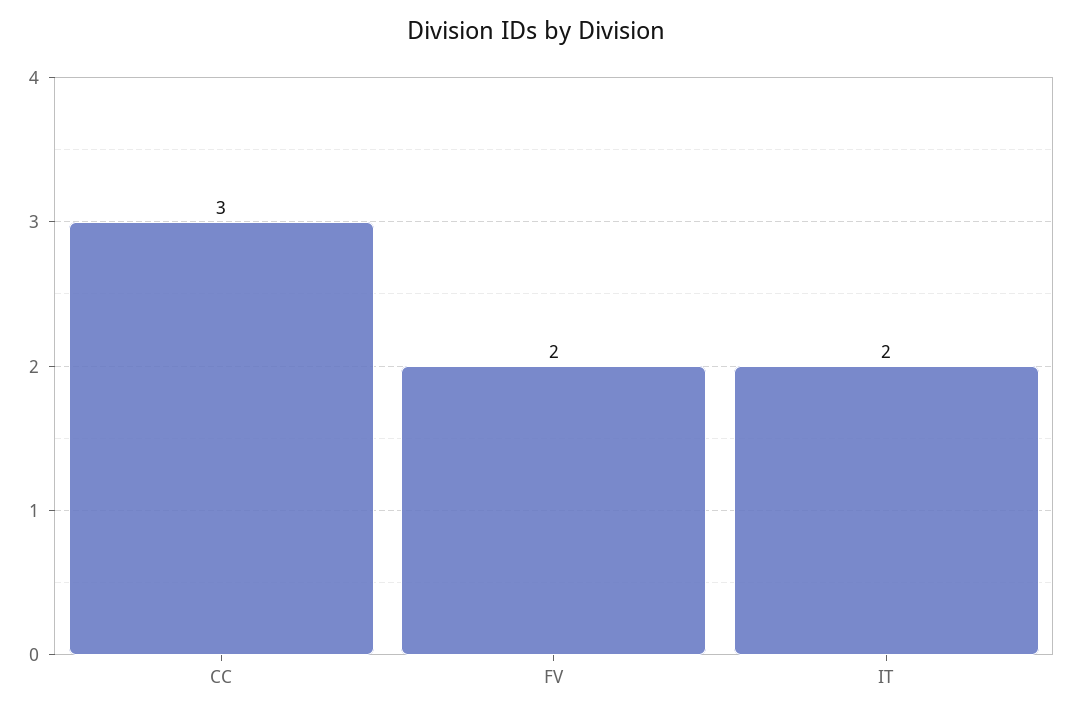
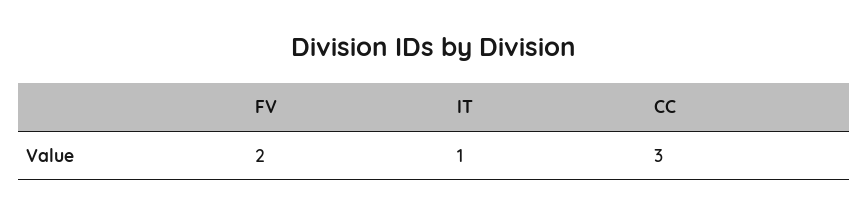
  {
    "CC": 3,
    "FV": 2,
-   "IT": 2
+   "IT": 1
  }

